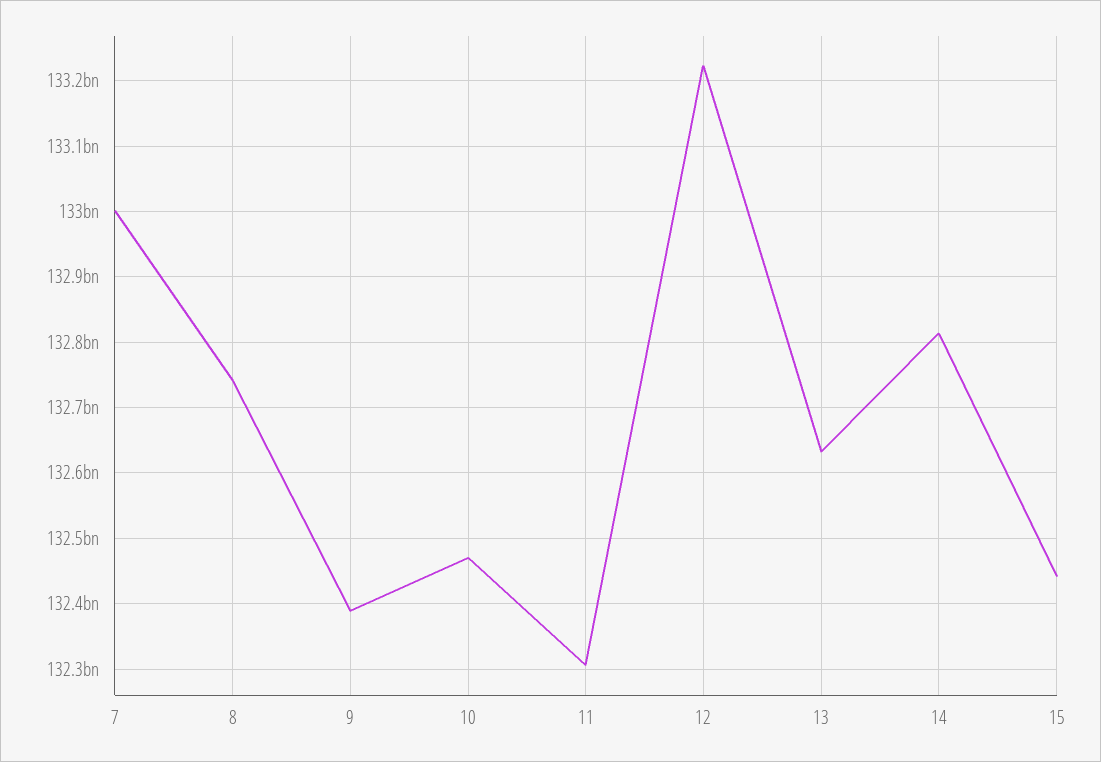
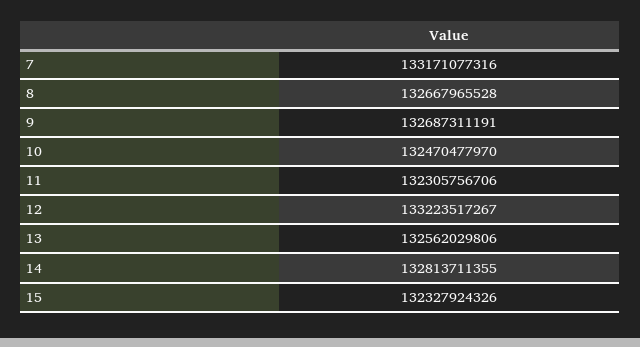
  {
-   "7": 133000000000,
+   "7": 133171077316,
-   "8": 132740000000,
+   "8": 132667965528,
-   "9": 132390000000,
+   "9": 132687311191,
    "10": 132470477970,
    "11": 132305756706,
    "12": 133223517267,
-   "13": 132630000000,
+   "13": 132562029806,
    "14": 132813711355,
-   "15": 132440000000
+   "15": 132327924326
  }

